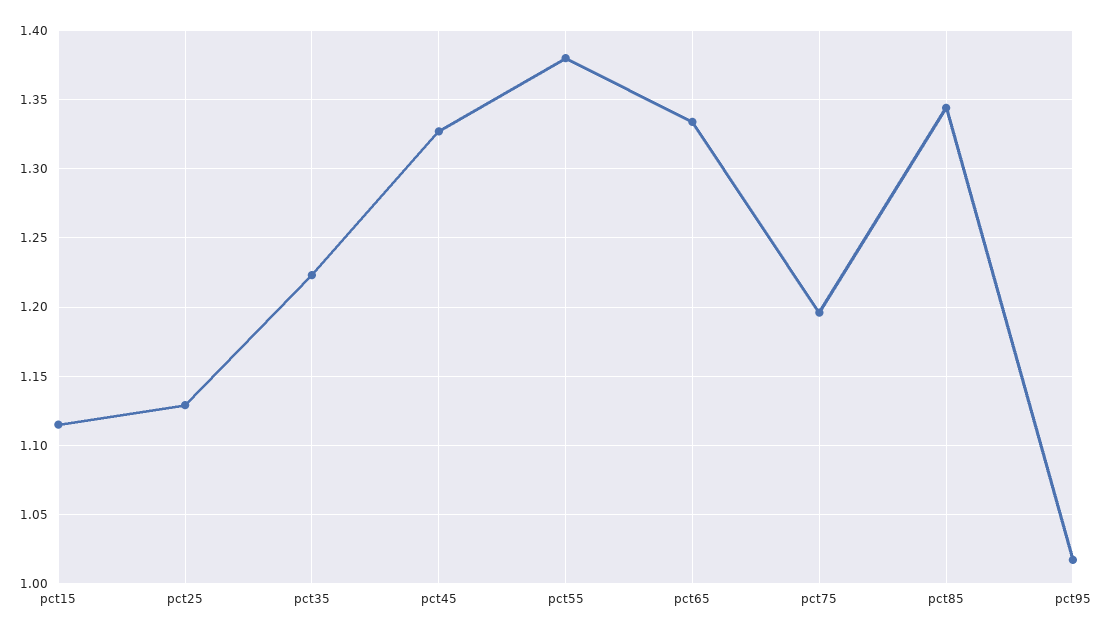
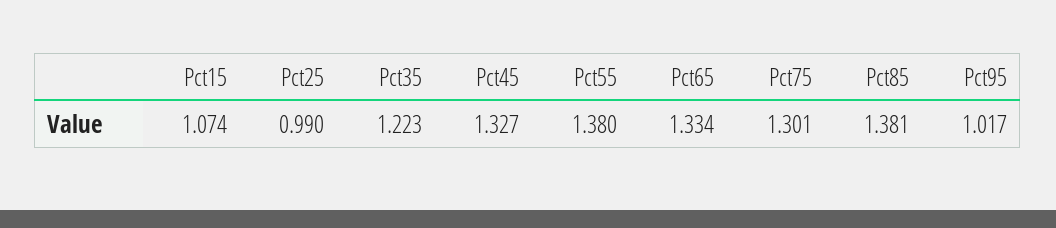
  {
-   "pct15": 1.115,
+   "pct15": 1.074,
-   "pct25": 1.13,
+   "pct25": 0.99,
    "pct35": 1.223,
    "pct45": 1.327,
    "pct55": 1.38,
    "pct65": 1.334,
-   "pct75": 1.195,
+   "pct75": 1.301,
-   "pct85": 1.345,
+   "pct85": 1.381,
    "pct95": 1.017
  }

